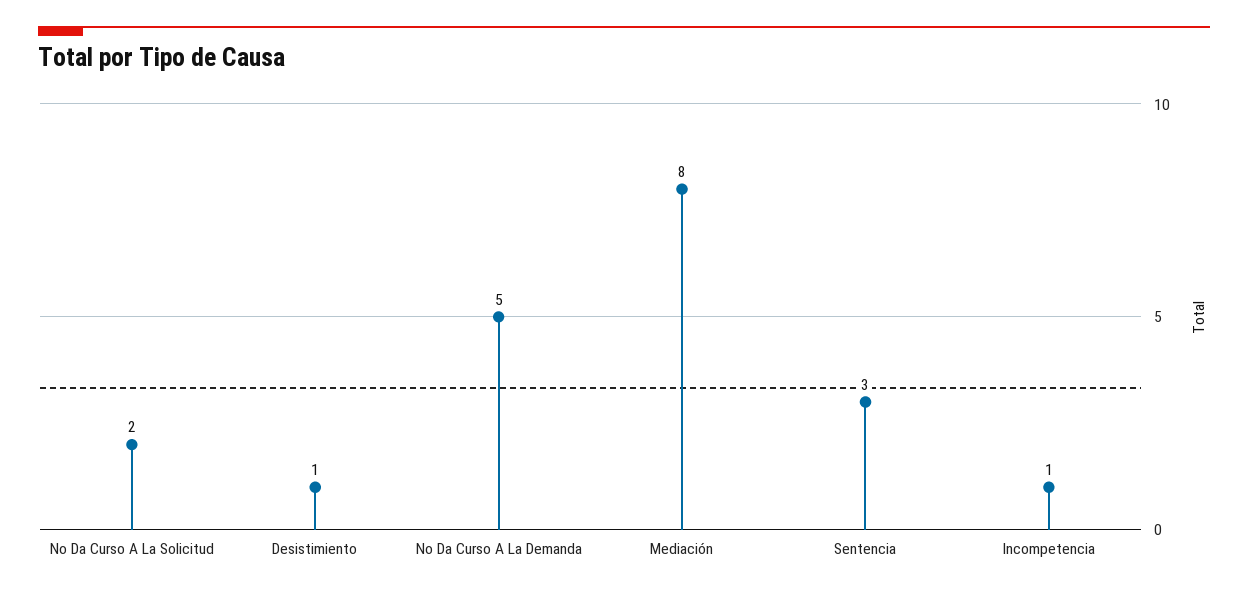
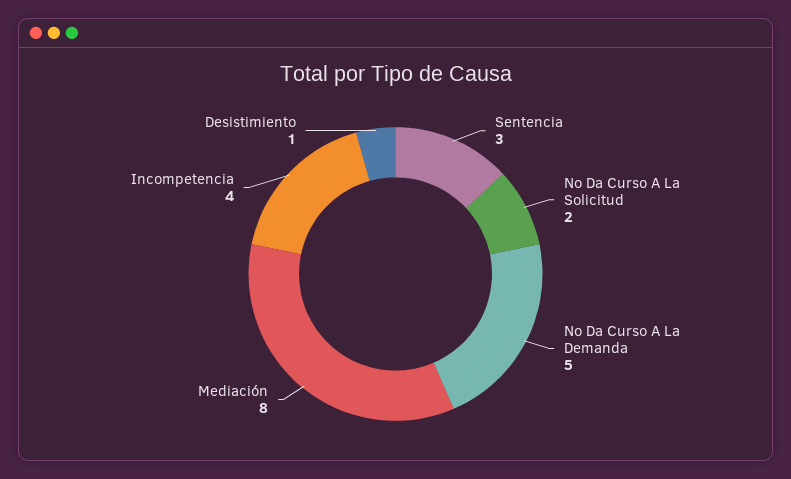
  {
    "No Da Curso A La Solicitud": 2,
    "Desistimiento": 1,
    "No Da Curso A La Demanda": 5,
    "Mediación": 8,
    "Sentencia": 3,
-   "Incompetencia": 1
+   "Incompetencia": 4
  }

